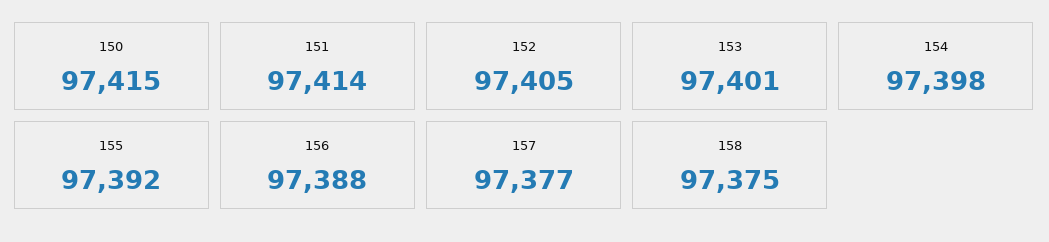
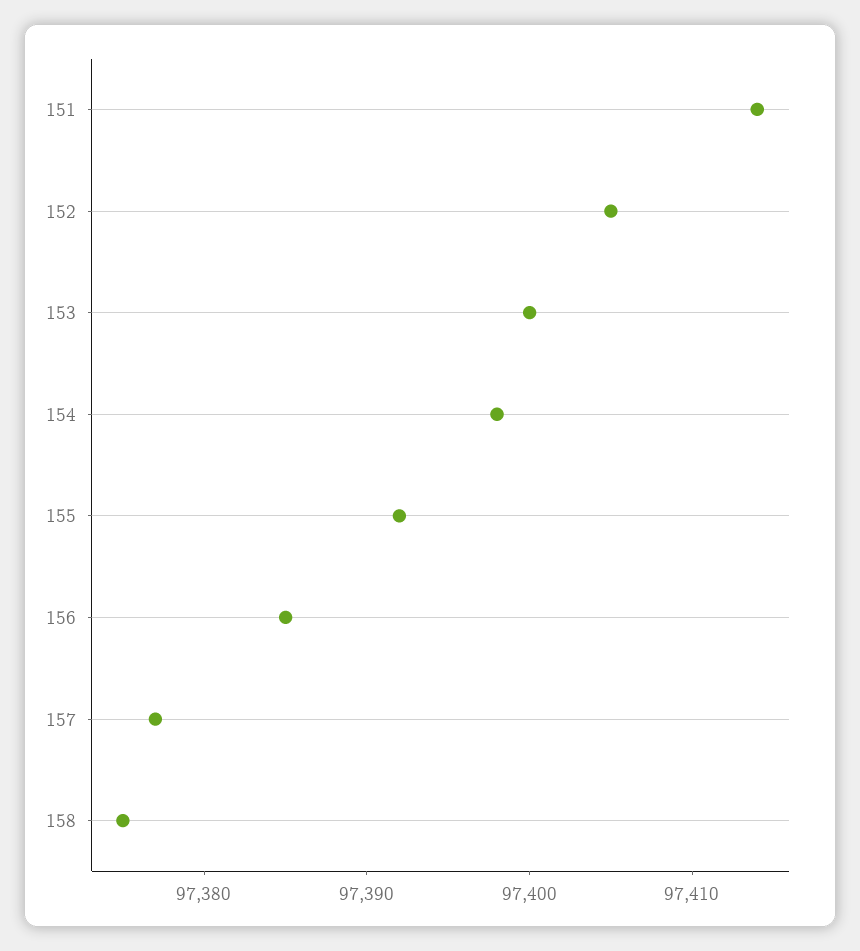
  {
-   "150": 97415,
    "151": 97414,
    "152": 97405,
-   "153": 97401,
+   "153": 97400,
    "154": 97398,
    "155": 97392,
-   "156": 97388,
+   "156": 97385,
    "157": 97377,
    "158": 97375
  }

